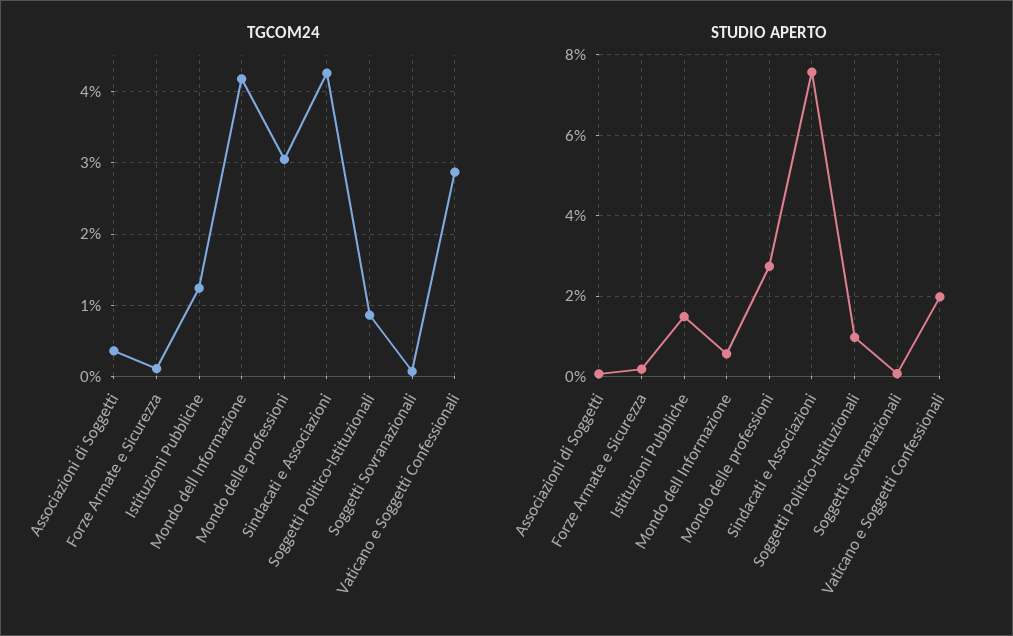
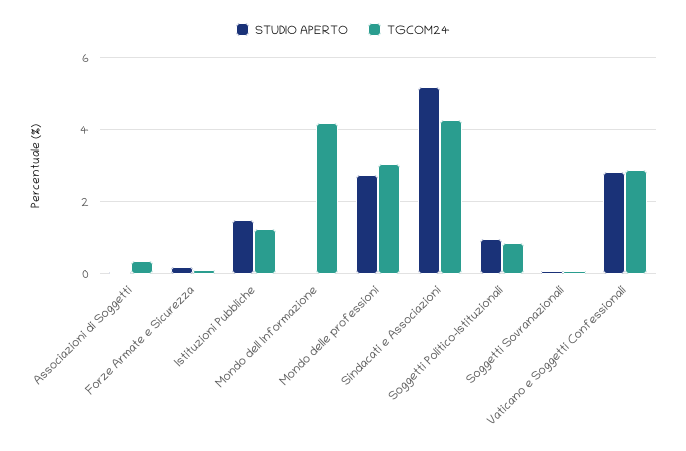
  {
    "TGCOM24": {
      "Associazioni di Soggetti": 0.4,
      "Forze Armate e Sicurezza": 0.1,
      "Istituzioni Pubbliche": 1.2,
      "Mondo dell Informazione": 4.2,
      "Mondo delle professioni": 3.1,
      "Sindacati e Associazioni": 4.3,
      "Soggetti Politico-Istituzionali": 0.9,
      "Soggetti Sovranazionali": 0.1,
      "Vaticano e Soggetti Confessionali": 2.9
    },
    "STUDIO APERTO": {
      "Associazioni di Soggetti": 0,
      "Forze Armate e Sicurezza": 0.2,
      "Istituzioni Pubbliche": 1.4,
-     "Mondo dell Informazione": 0.6,
+     "Mondo dell Informazione": 0,
      "Mondo delle professioni": 2.8,
-     "Sindacati e Associazioni": 7.6,
+     "Sindacati e Associazioni": 5.2,
      "Soggetti Politico-Istituzionali": 1,
      "Soggetti Sovranazionali": 0,
-     "Vaticano e Soggetti Confessionali": 2
+     "Vaticano e Soggetti Confessionali": 2.8
    }
  }

